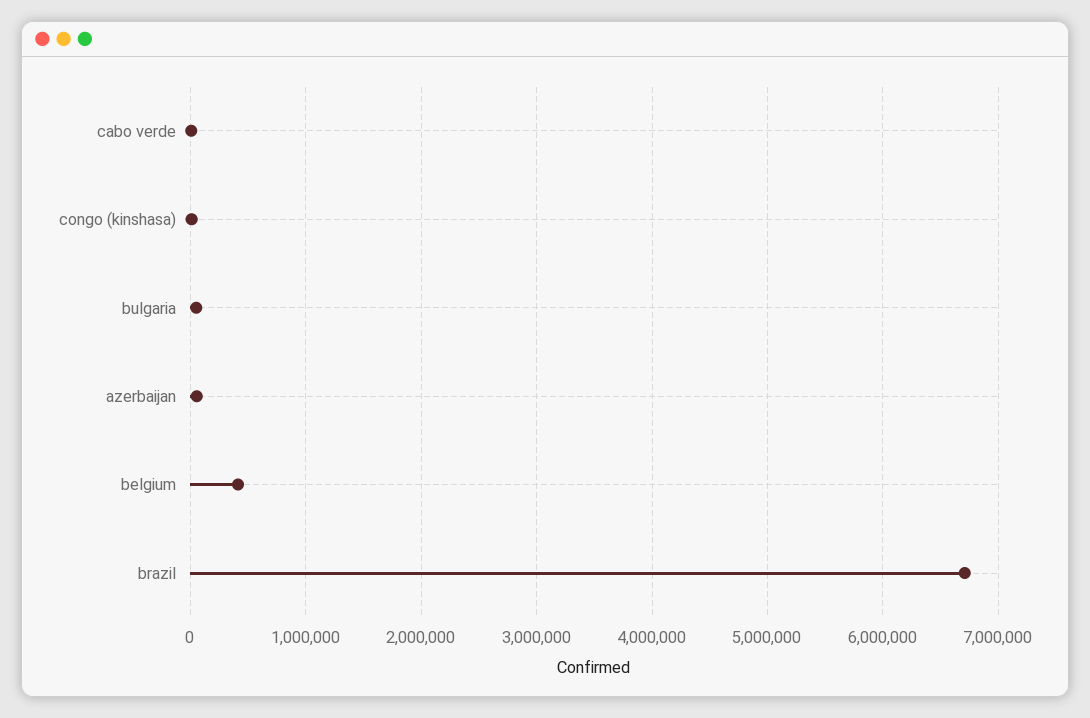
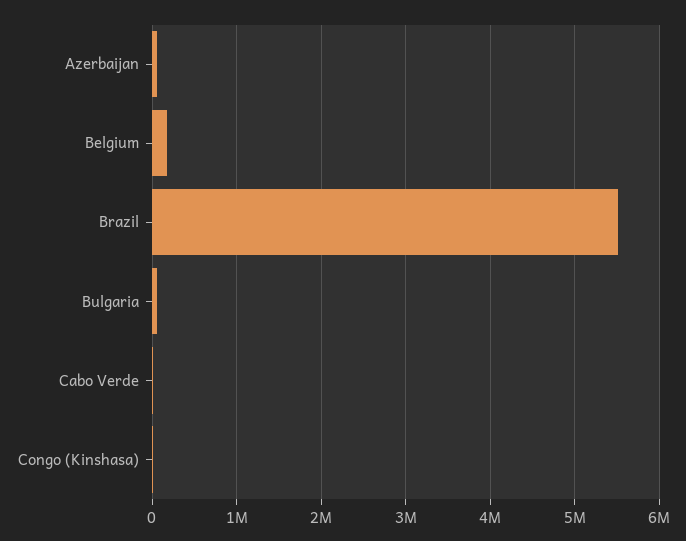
  {
    "cabo verde": 0,
    "congo (kinshasa)": 0,
    "bulgaria": 100000,
    "azerbaijan": 100000,
-   "belgium": 400000,
+   "belgium": 200000,
-   "brazil": 6700000
+   "brazil": 5500000
  }

